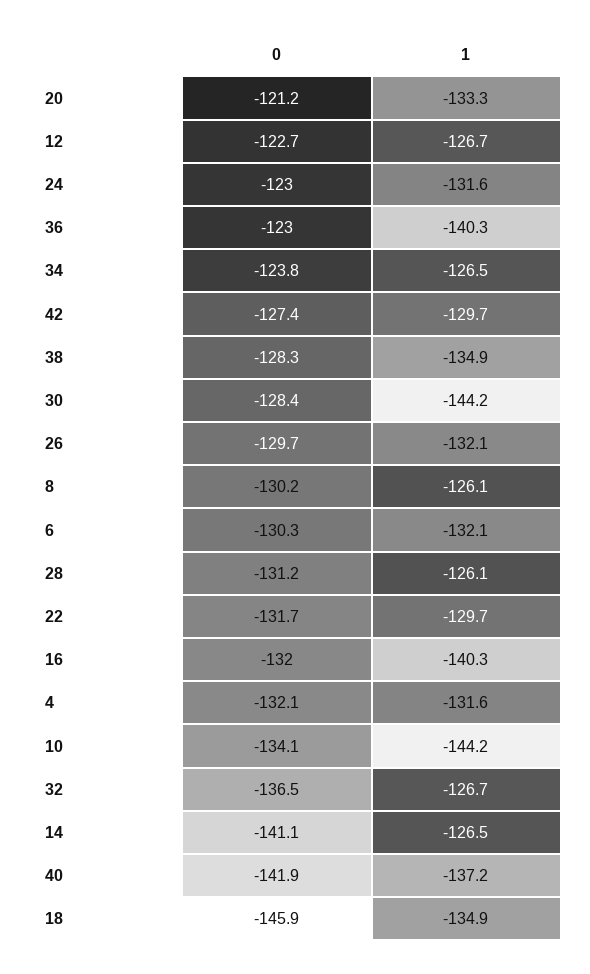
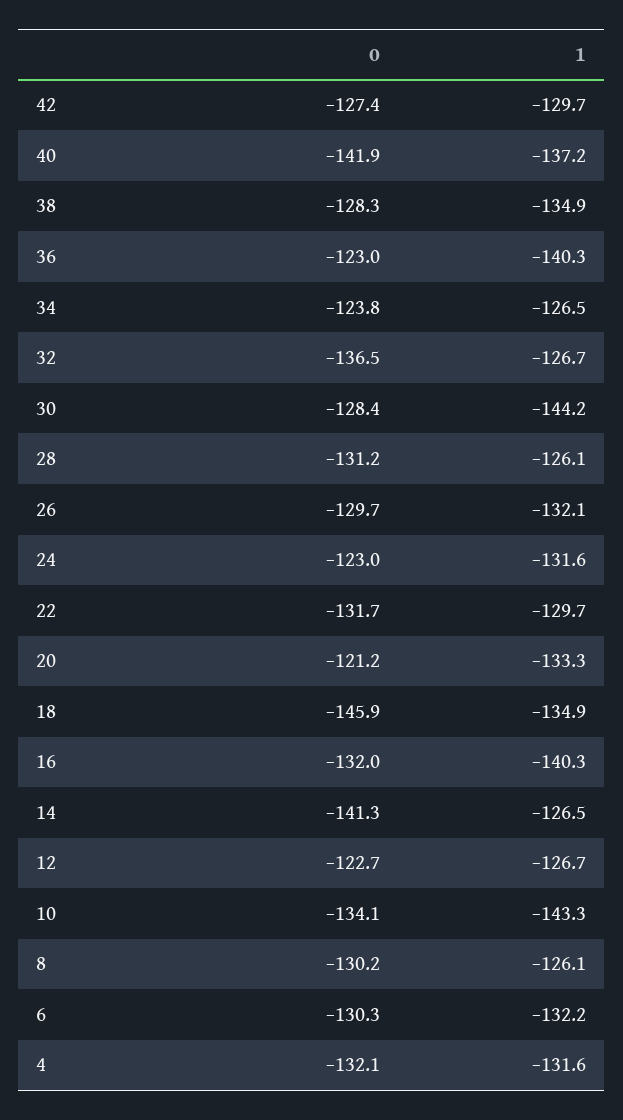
  {
    "0": {
      "20": -121.2,
      "12": -122.7,
      "24": -123,
      "36": -123,
      "34": -123.8,
      "42": -127.4,
      "38": -128.3,
      "30": -128.4,
      "26": -129.7,
      "8": -130.2,
      "6": -130.3,
      "28": -131.2,
      "22": -131.7,
      "16": -132,
      "4": -132.1,
      "10": -134.1,
      "32": -136.5,
-     "14": -141.1,
+     "14": -141.3,
      "40": -141.9,
      "18": -145.9
    },
    "1": {
      "20": -133.3,
      "12": -126.7,
      "24": -131.6,
      "36": -140.3,
      "34": -126.5,
      "42": -129.7,
      "38": -134.9,
      "30": -144.2,
      "26": -132.1,
      "8": -126.1,
-     "6": -132.1,
+     "6": -132.2,
      "28": -126.1,
      "22": -129.7,
      "16": -140.3,
      "4": -131.6,
-     "10": -144.2,
+     "10": -143.3,
      "32": -126.7,
      "14": -126.5,
      "40": -137.2,
      "18": -134.9
    }
  }

